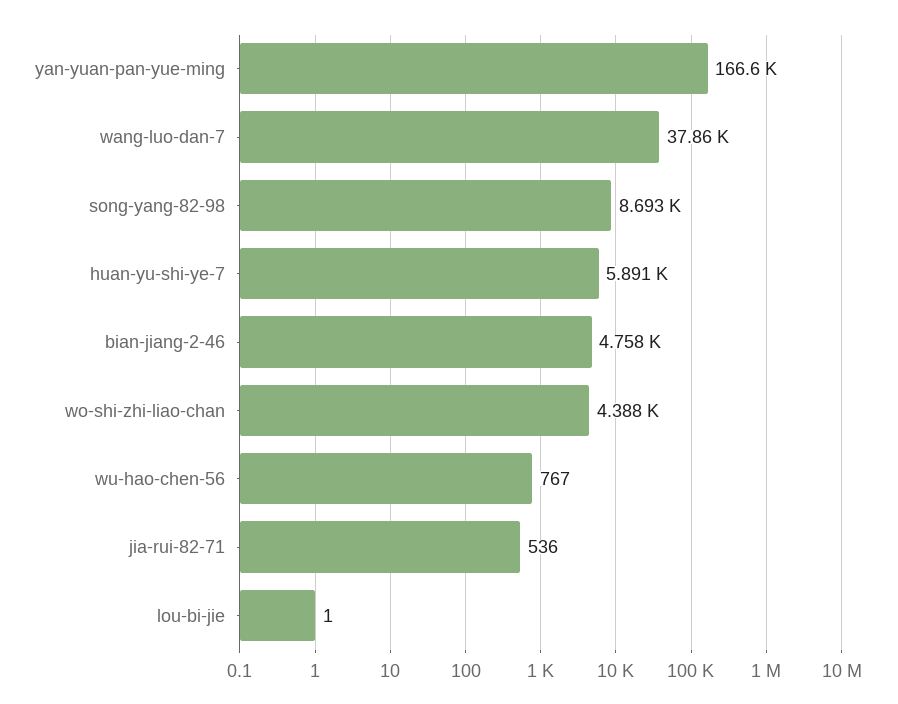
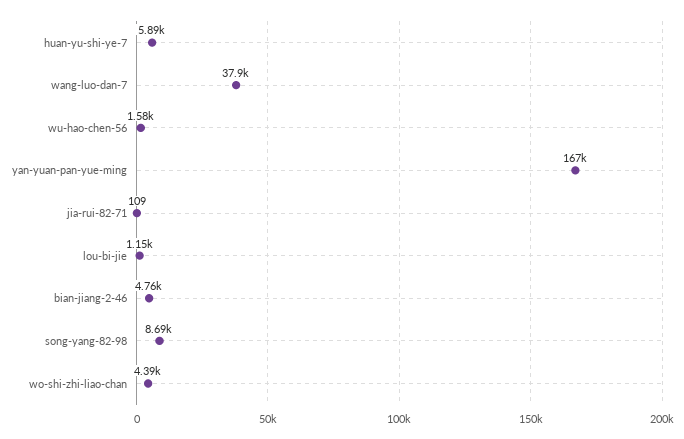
  {
    "yan-yuan-pan-yue-ming": 166600,
    "wang-luo-dan-7": 37860,
    "song-yang-82-98": 8693,
    "huan-yu-shi-ye-7": 5891,
    "bian-jiang-2-46": 4758,
    "wo-shi-zhi-liao-chan": 4388,
-   "wu-hao-chen-56": 767,
+   "wu-hao-chen-56": 1580,
-   "jia-rui-82-71": 536,
+   "jia-rui-82-71": 109,
-   "lou-bi-jie": 1
+   "lou-bi-jie": 1150
  }

